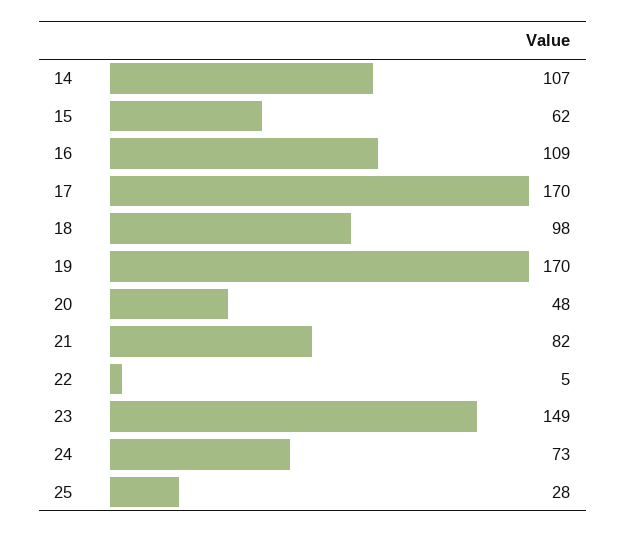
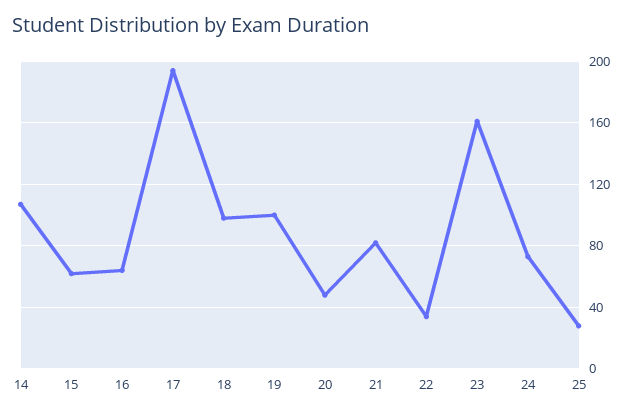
  {
    "14": 107,
    "15": 62,
-   "16": 109,
+   "16": 65,
-   "17": 170,
+   "17": 195,
    "18": 98,
-   "19": 170,
+   "19": 100,
    "20": 48,
    "21": 82,
-   "22": 5,
+   "22": 35,
-   "23": 149,
+   "23": 160,
    "24": 73,
    "25": 28
  }

